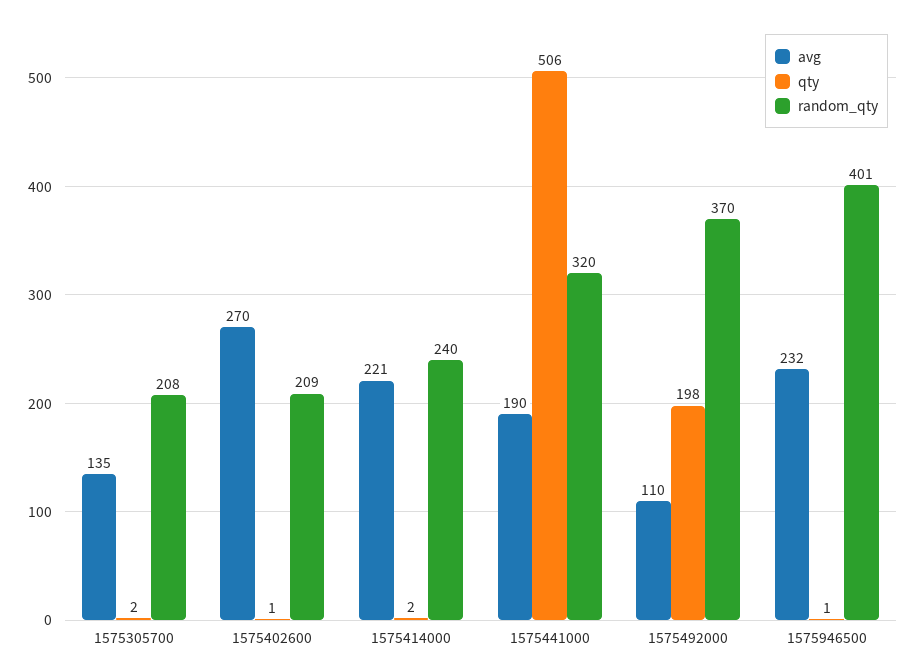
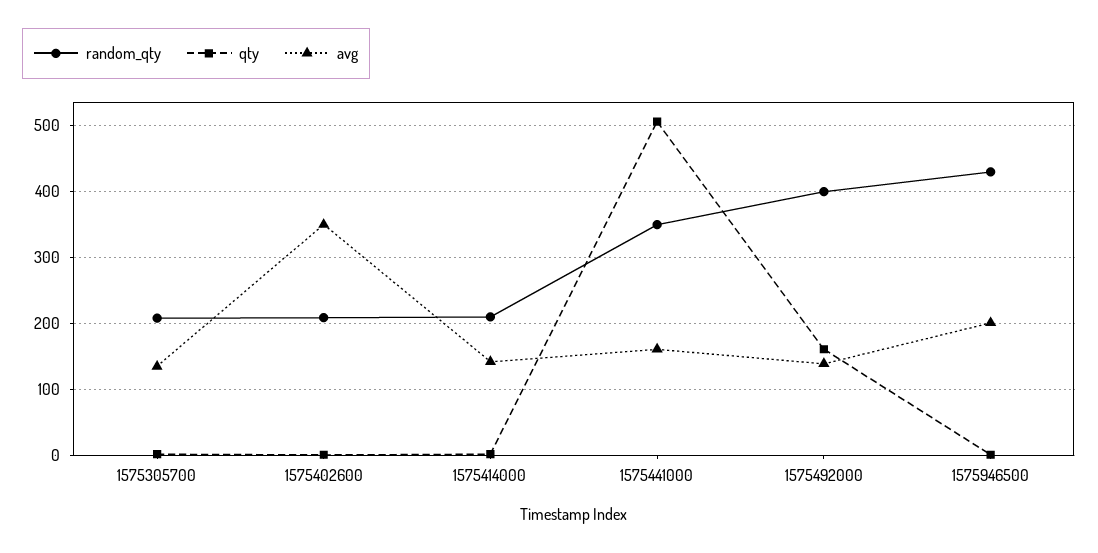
  {
    "avg": {
      "1575305700": 135,
-     "1575402600": 270,
+     "1575402600": 350,
-     "1575414000": 221,
+     "1575414000": 140,
-     "1575441000": 190,
+     "1575441000": 160,
-     "1575492000": 110,
+     "1575492000": 140,
-     "1575946500": 232
+     "1575946500": 200
    },
    "qty": {
      "1575305700": 2,
      "1575402600": 1,
      "1575414000": 2,
      "1575441000": 506,
-     "1575492000": 198,
+     "1575492000": 160,
      "1575946500": 1
    },
    "random_qty": {
      "1575305700": 208,
      "1575402600": 209,
-     "1575414000": 240,
+     "1575414000": 210,
-     "1575441000": 320,
+     "1575441000": 350,
-     "1575492000": 370,
+     "1575492000": 400,
-     "1575946500": 401
+     "1575946500": 430
    }
  }

